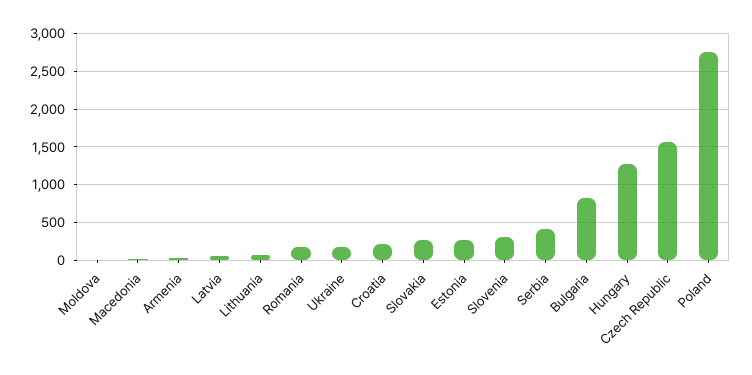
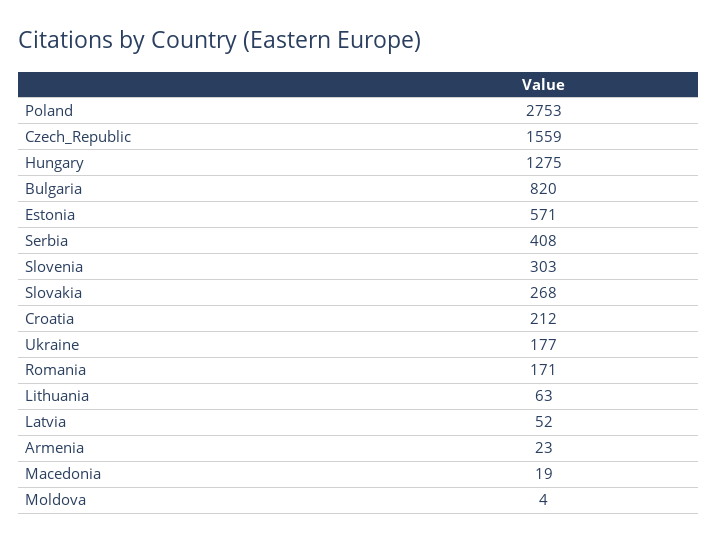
  {
    "Moldova": 4,
    "Macedonia": 19,
    "Armenia": 23,
    "Latvia": 52,
    "Lithuania": 63,
    "Romania": 171,
    "Ukraine": 177,
    "Croatia": 212,
    "Slovakia": 268,
-   "Estonia": 300,
+   "Estonia": 571,
    "Slovenia": 303,
    "Serbia": 408,
    "Bulgaria": 820,
    "Hungary": 1275,
    "Czech Republic": 1559,
    "Poland": 2753
  }

